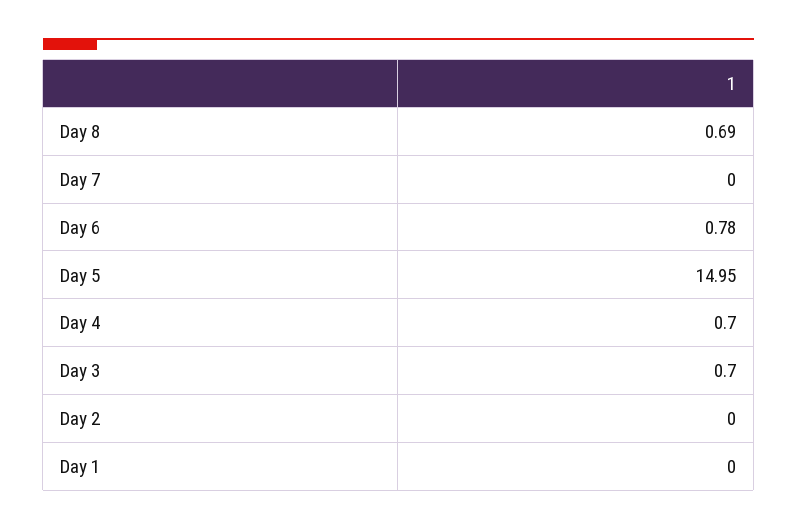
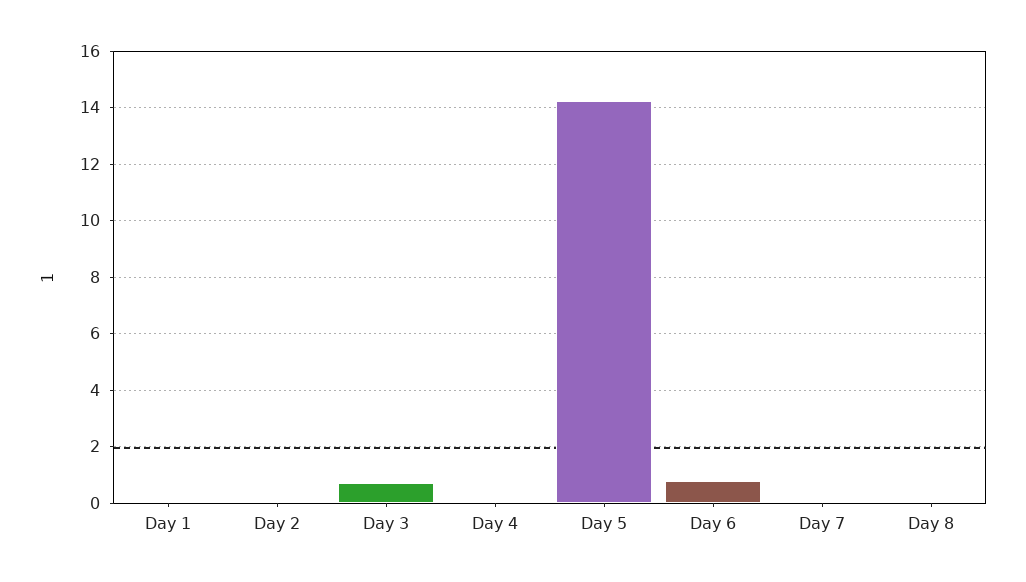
  {
-   "Day 8": 0.69,
+   "Day 8": 0,
    "Day 7": 0,
    "Day 6": 0.78,
-   "Day 5": 14.95,
+   "Day 5": 14.25,
-   "Day 4": 0.7,
+   "Day 4": 0,
    "Day 3": 0.7,
    "Day 2": 0,
    "Day 1": 0
  }

